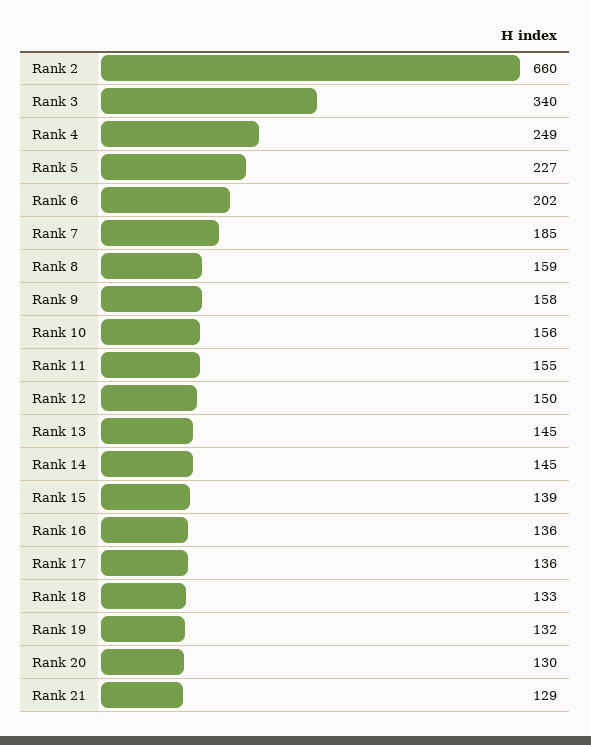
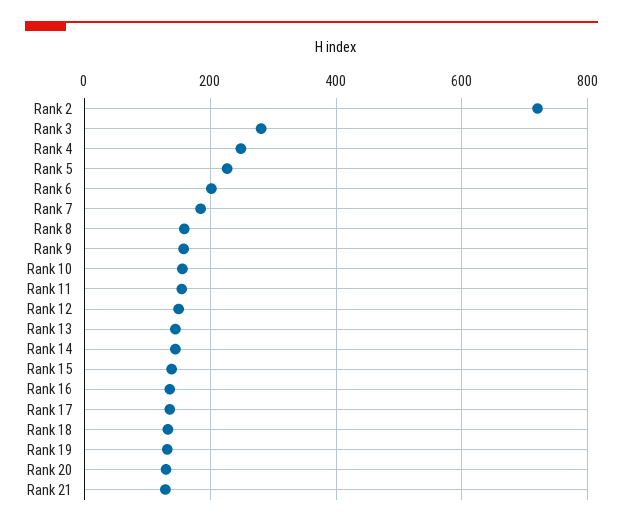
  {
-   "Rank 2": 660,
+   "Rank 2": 720,
-   "Rank 3": 340,
+   "Rank 3": 280,
    "Rank 4": 249,
    "Rank 5": 227,
    "Rank 6": 202,
    "Rank 7": 185,
    "Rank 8": 159,
    "Rank 9": 158,
    "Rank 10": 156,
    "Rank 11": 155,
    "Rank 12": 150,
    "Rank 13": 145,
    "Rank 14": 145,
    "Rank 15": 139,
    "Rank 16": 136,
    "Rank 17": 136,
    "Rank 18": 133,
    "Rank 19": 132,
    "Rank 20": 130,
    "Rank 21": 129
  }

